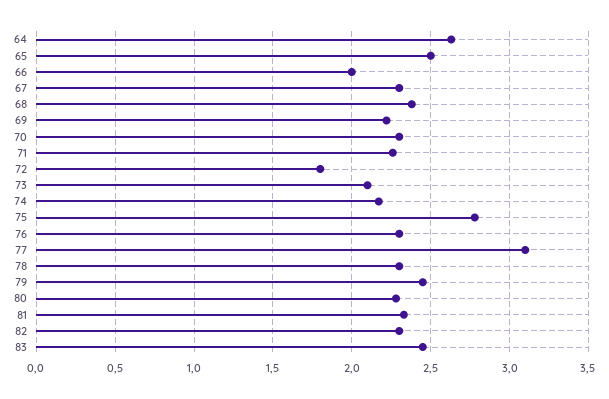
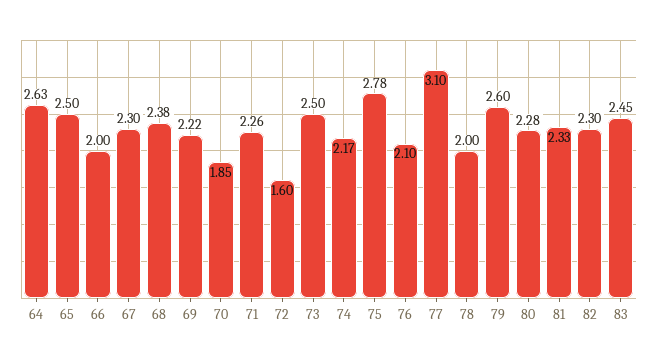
  {
    "64": 2.63,
    "65": 2.5,
    "66": 2,
    "67": 2.3,
    "68": 2.38,
    "69": 2.22,
-   "70": 2.3,
+   "70": 1.85,
    "71": 2.26,
-   "72": 1.8,
+   "72": 1.6,
-   "73": 2.1,
+   "73": 2.5,
    "74": 2.17,
    "75": 2.78,
-   "76": 2.3,
+   "76": 2.1,
    "77": 3.1,
-   "78": 2.3,
+   "78": 2,
-   "79": 2.45,
+   "79": 2.6,
    "80": 2.28,
    "81": 2.33,
    "82": 2.3,
    "83": 2.45
  }

